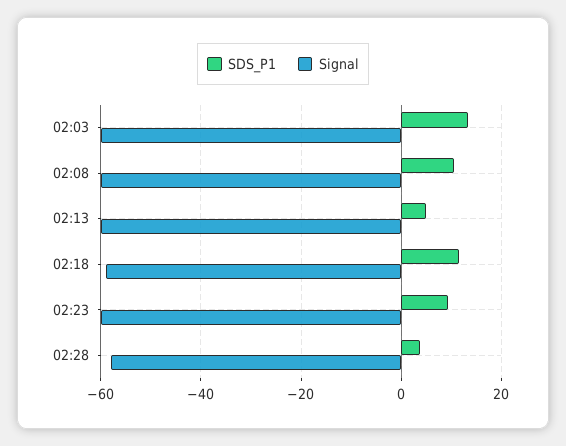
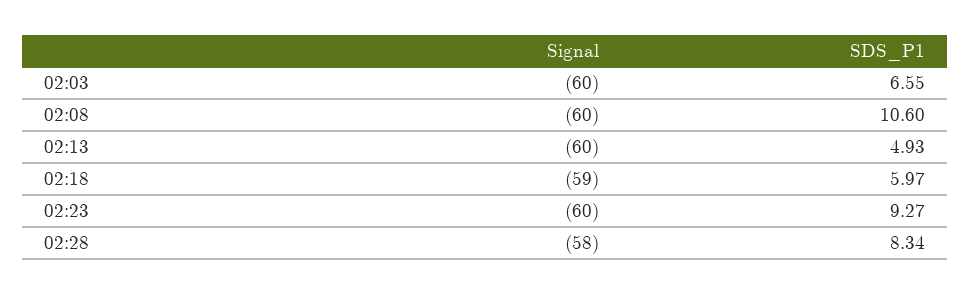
  {
    "SDS_P1": {
-     "02:03": 14,
+     "02:03": 6.55,
      "02:08": 10.6,
      "02:13": 4.93,
-     "02:18": 12,
+     "02:18": 5.97,
      "02:23": 9.27,
-     "02:28": 4
+     "02:28": 8.34
    },
    "Signal": {
      "02:03": -60,
      "02:08": -60,
      "02:13": -60,
      "02:18": -59,
      "02:23": -60,
      "02:28": -58
    }
  }

